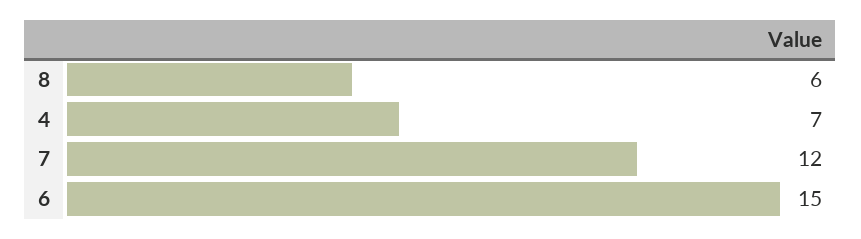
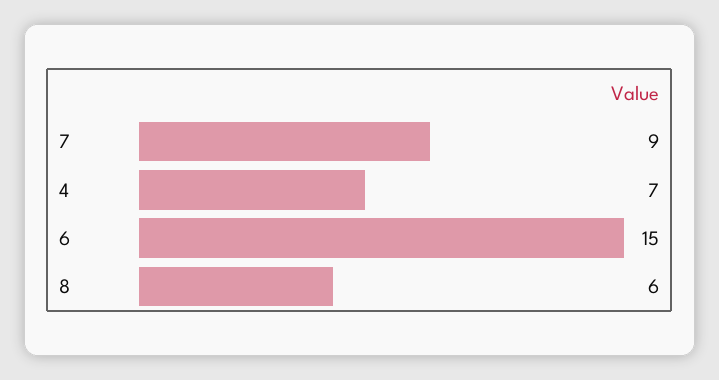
  {
    "8": 6,
    "4": 7,
-   "7": 12,
+   "7": 9,
    "6": 15
  }

